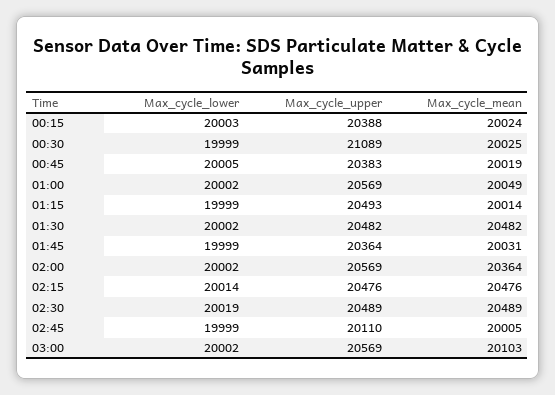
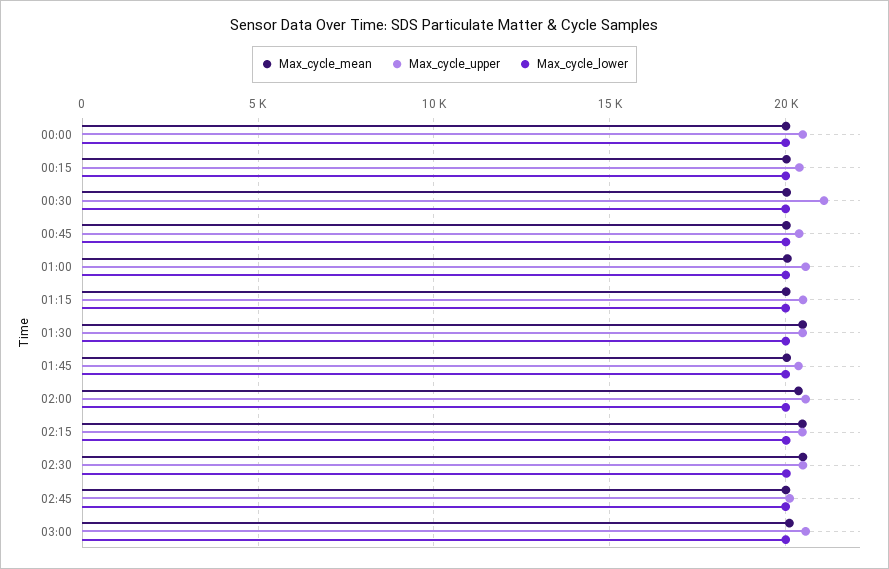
  {
    "Max_cycle_lower": {
      "00:15": 20003,
      "00:30": 19999,
      "00:45": 20005,
      "01:00": 20002,
      "01:15": 19999,
      "01:30": 20002,
      "01:45": 19999,
      "02:00": 20002,
      "02:15": 20014,
      "02:30": 20019,
      "02:45": 19999,
-     "03:00": 20002
+     "03:00": 20002,
+     "00:00": 20000
    },
    "Max_cycle_upper": {
      "00:15": 20388,
      "00:30": 21089,
      "00:45": 20383,
      "01:00": 20569,
      "01:15": 20493,
      "01:30": 20482,
      "01:45": 20364,
      "02:00": 20569,
      "02:15": 20476,
      "02:30": 20489,
      "02:45": 20110,
-     "03:00": 20569
+     "03:00": 20569,
+     "00:00": 20500
    },
    "Max_cycle_mean": {
      "00:15": 20024,
      "00:30": 20025,
      "00:45": 20019,
      "01:00": 20049,
      "01:15": 20014,
      "01:30": 20482,
      "01:45": 20031,
      "02:00": 20364,
      "02:15": 20476,
      "02:30": 20489,
      "02:45": 20005,
-     "03:00": 20103
+     "03:00": 20103,
+     "00:00": 20000
    }
  }

